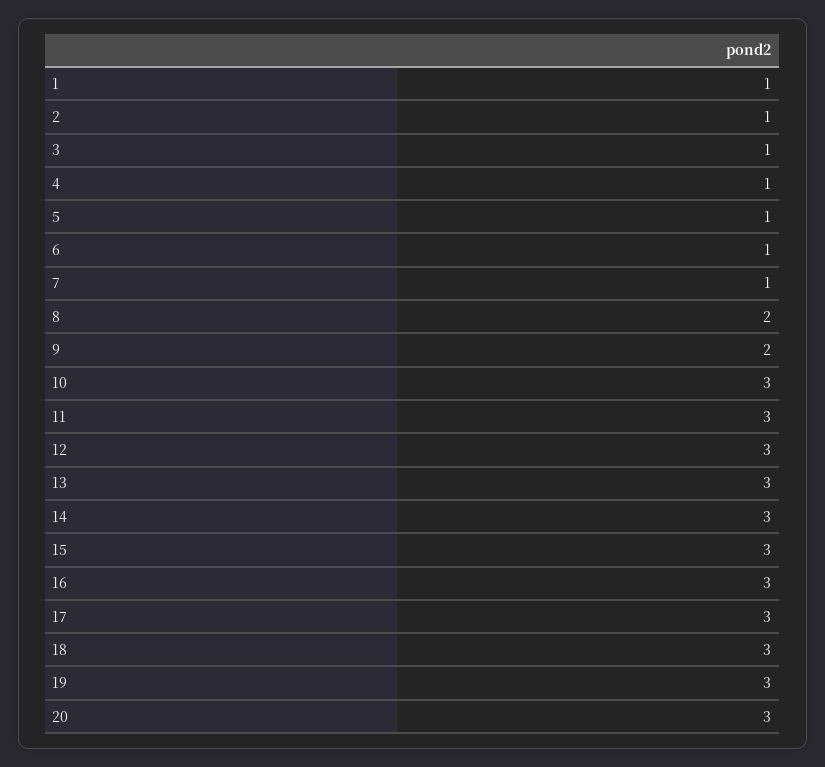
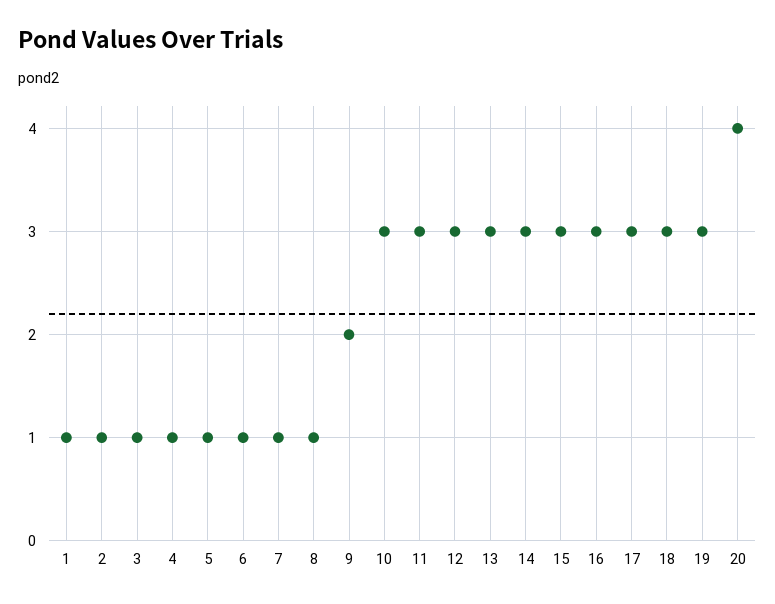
  {
    "1": 1,
    "2": 1,
    "3": 1,
    "4": 1,
    "5": 1,
    "6": 1,
    "7": 1,
-   "8": 2,
+   "8": 1,
    "9": 2,
    "10": 3,
    "11": 3,
    "12": 3,
    "13": 3,
    "14": 3,
    "15": 3,
    "16": 3,
    "17": 3,
    "18": 3,
    "19": 3,
-   "20": 3
+   "20": 4
  }

